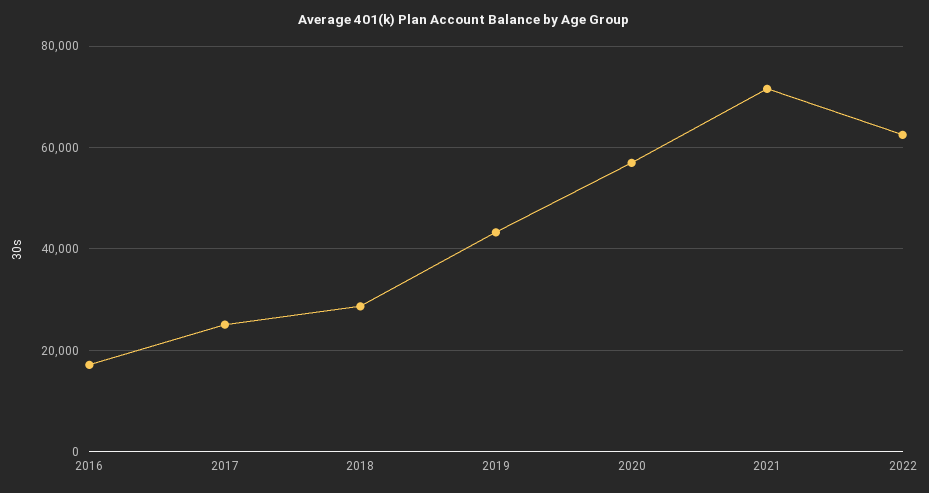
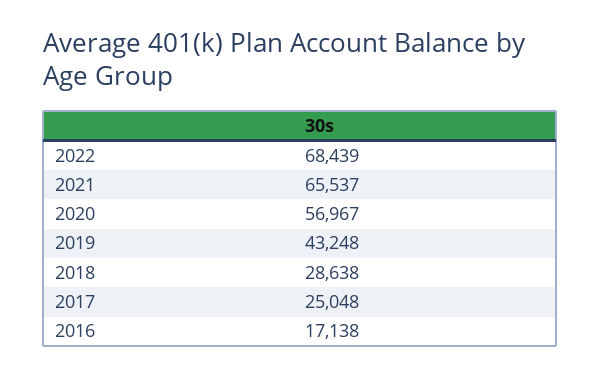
  {
    "2016": 17138,
    "2017": 25048,
    "2018": 28638,
    "2019": 43248,
    "2020": 56967,
-   "2021": 72000,
+   "2021": 65537,
-   "2022": 62000
+   "2022": 68439
  }

